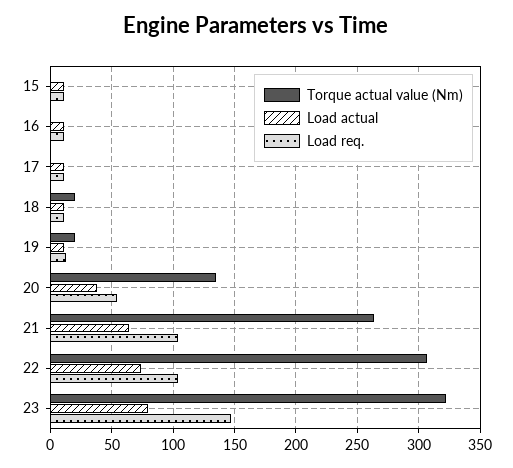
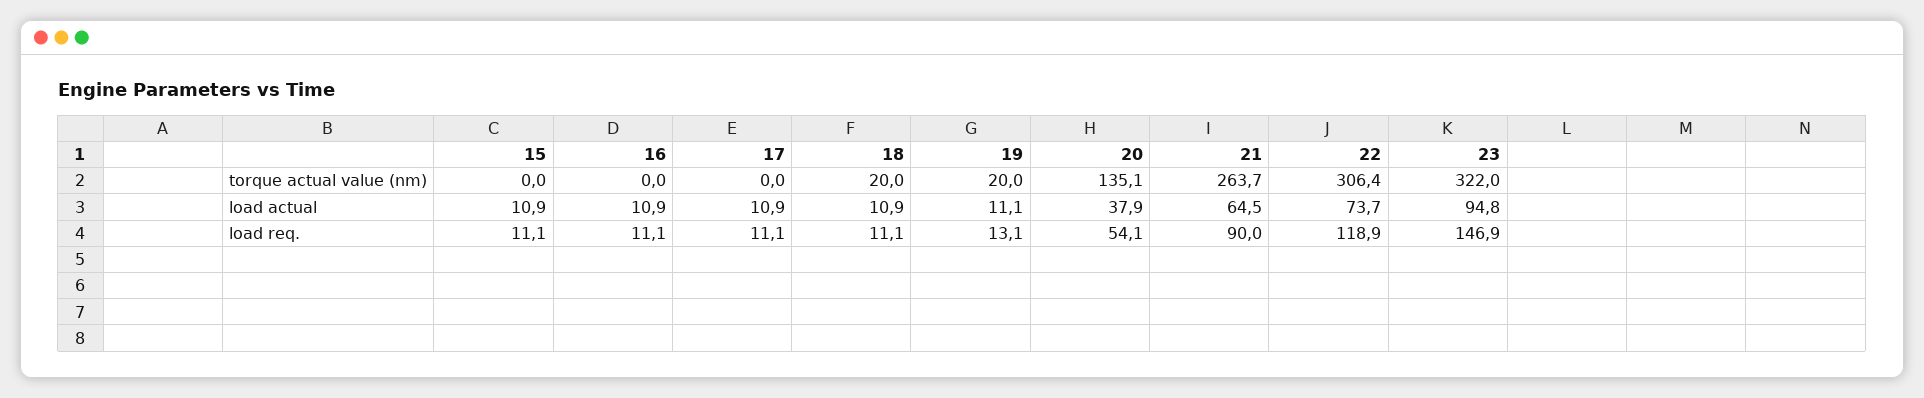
  {
    "Torque actual value (Nm)": {
      "15": 0,
      "16": 0,
      "17": 0,
      "18": 20,
      "19": 20,
      "20": 135.1,
      "21": 263.7,
      "22": 306.4,
      "23": 322
    },
    "Load actual": {
      "15": 10.9,
      "16": 10.9,
      "17": 10.9,
      "18": 10.9,
      "19": 11.1,
      "20": 37.9,
      "21": 64.5,
      "22": 73.7,
-     "23": 80
+     "23": 94.8
    },
    "Load req.": {
      "15": 11.1,
      "16": 11.1,
      "17": 11.1,
      "18": 11.1,
      "19": 13.1,
      "20": 54.1,
-     "21": 105,
+     "21": 90,
-     "22": 105,
+     "22": 118.9,
      "23": 146.9
    }
  }

